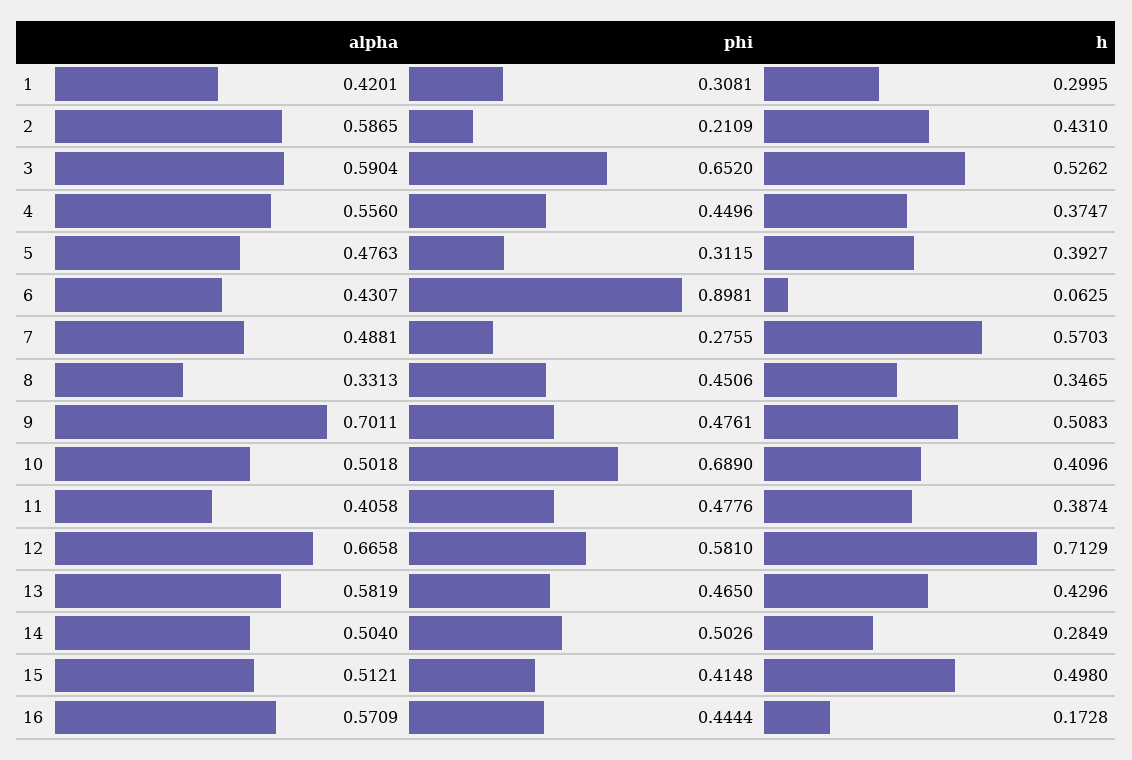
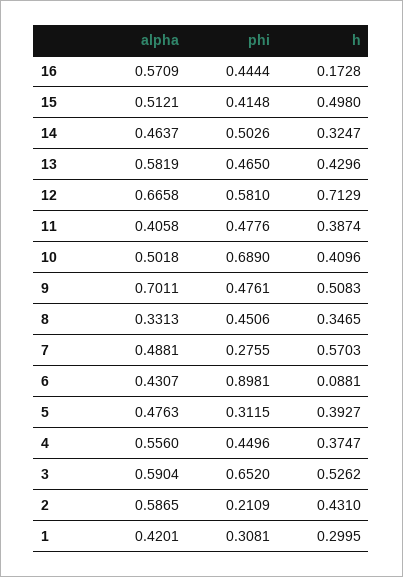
  {
    "alpha": {
      "1": 0.4201,
      "2": 0.5865,
      "3": 0.5904,
      "4": 0.556,
      "5": 0.4763,
      "6": 0.4307,
      "7": 0.4881,
      "8": 0.3313,
      "9": 0.7011,
      "10": 0.5018,
      "11": 0.4058,
      "12": 0.6658,
      "13": 0.5819,
-     "14": 0.504,
+     "14": 0.4637,
      "15": 0.5121,
      "16": 0.5709
    },
    "phi": {
      "1": 0.3081,
      "2": 0.2109,
      "3": 0.652,
      "4": 0.4496,
      "5": 0.3115,
      "6": 0.8981,
      "7": 0.2755,
      "8": 0.4506,
      "9": 0.4761,
      "10": 0.689,
      "11": 0.4776,
      "12": 0.581,
      "13": 0.465,
      "14": 0.5026,
      "15": 0.4148,
      "16": 0.4444
    },
    "h": {
      "1": 0.2995,
      "2": 0.431,
      "3": 0.5262,
      "4": 0.3747,
      "5": 0.3927,
-     "6": 0.0625,
+     "6": 0.0881,
      "7": 0.5703,
      "8": 0.3465,
      "9": 0.5083,
      "10": 0.4096,
      "11": 0.3874,
      "12": 0.7129,
      "13": 0.4296,
-     "14": 0.2849,
+     "14": 0.3247,
      "15": 0.498,
      "16": 0.1728
    }
  }

